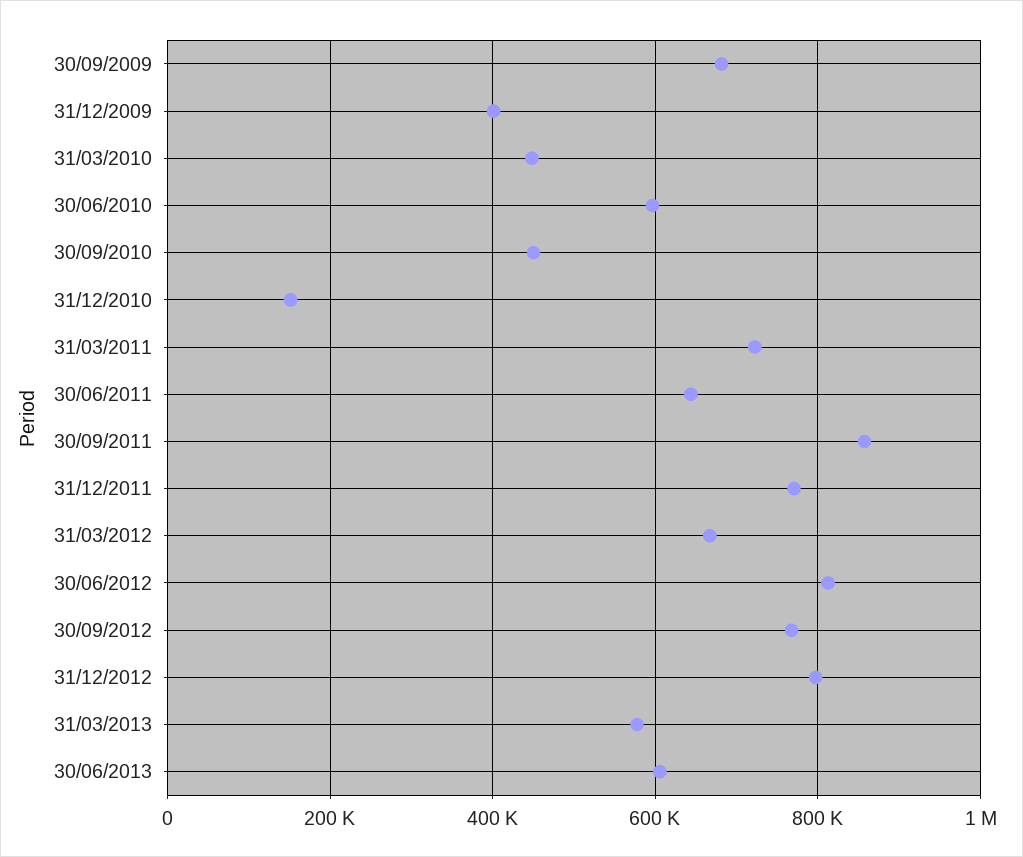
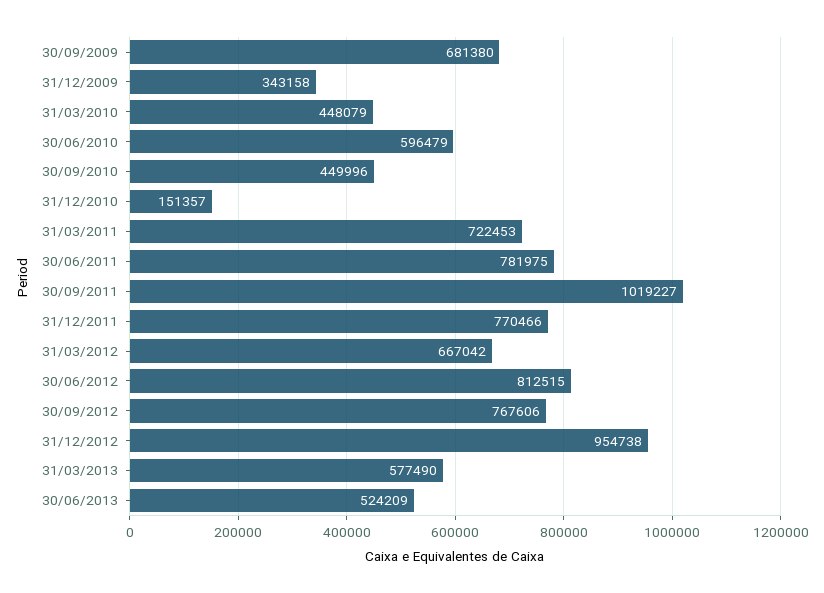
  {
    "30/09/2009": 681380,
-   "31/12/2009": 400000,
+   "31/12/2009": 343158,
    "31/03/2010": 448079,
    "30/06/2010": 596479,
    "30/09/2010": 449996,
    "31/12/2010": 151357,
    "31/03/2011": 722453,
-   "30/06/2011": 640000,
+   "30/06/2011": 781975,
-   "30/09/2011": 860000,
+   "30/09/2011": 1019227,
    "31/12/2011": 770466,
    "31/03/2012": 667042,
    "30/06/2012": 812515,
    "30/09/2012": 767606,
-   "31/12/2012": 800000,
+   "31/12/2012": 954738,
    "31/03/2013": 577490,
-   "30/06/2013": 600000
+   "30/06/2013": 524209
  }

